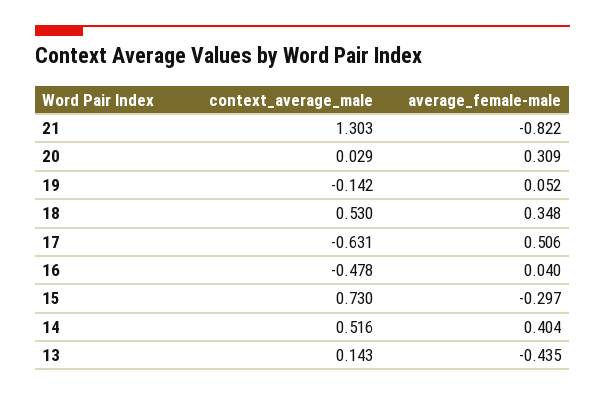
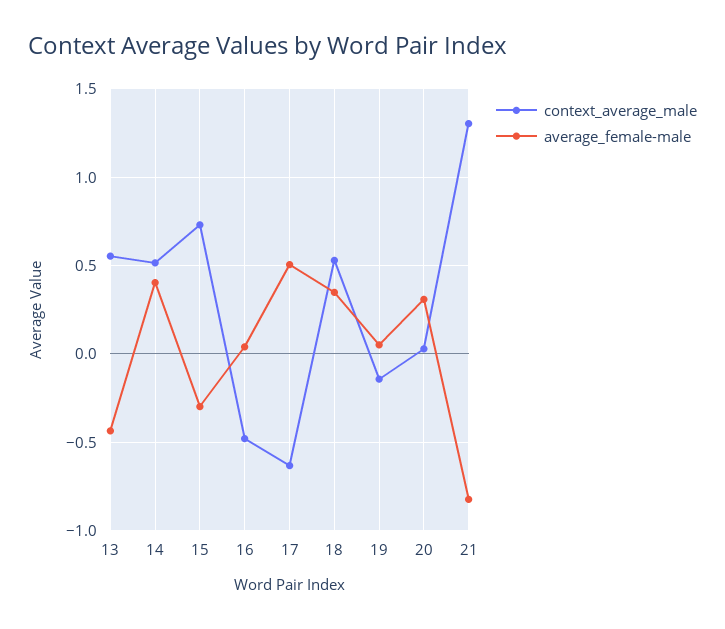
  {
    "context_average_male": {
      "21": 1.303,
      "20": 0.029,
      "19": -0.142,
      "18": 0.53,
      "17": -0.631,
      "16": -0.478,
      "15": 0.73,
      "14": 0.516,
-     "13": 0.143
+     "13": 0.55
    },
    "average_female-male": {
      "21": -0.822,
      "20": 0.309,
      "19": 0.052,
      "18": 0.348,
      "17": 0.506,
      "16": 0.04,
      "15": -0.297,
      "14": 0.404,
      "13": -0.435
    }
  }

